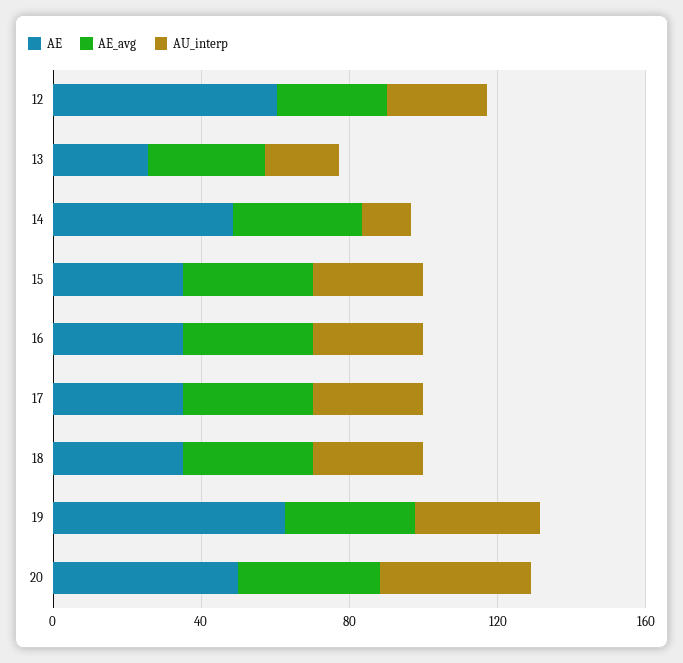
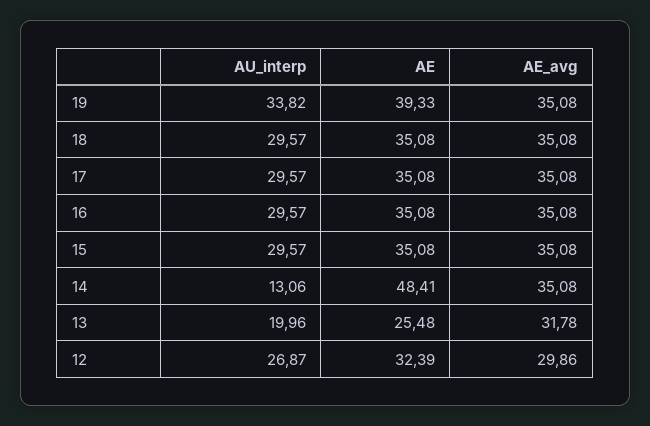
  {
    "AE": {
-     "12": 60,
+     "12": 32.39,
      "13": 25.48,
      "14": 48.41,
      "15": 35.08,
      "16": 35.08,
      "17": 35.08,
      "18": 35.08,
-     "19": 60,
+     "19": 39.33
-     "20": 50
    },
    "AE_avg": {
      "12": 29.86,
      "13": 31.78,
      "14": 35.08,
      "15": 35.08,
      "16": 35.08,
      "17": 35.08,
      "18": 35.08,
-     "19": 35.08,
+     "19": 35.08
-     "20": 40
    },
    "AU_interp": {
      "12": 26.87,
      "13": 19.96,
      "14": 13.06,
      "15": 29.57,
      "16": 29.57,
      "17": 29.57,
      "18": 29.57,
-     "19": 33.82,
+     "19": 33.82
-     "20": 40
    }
  }

